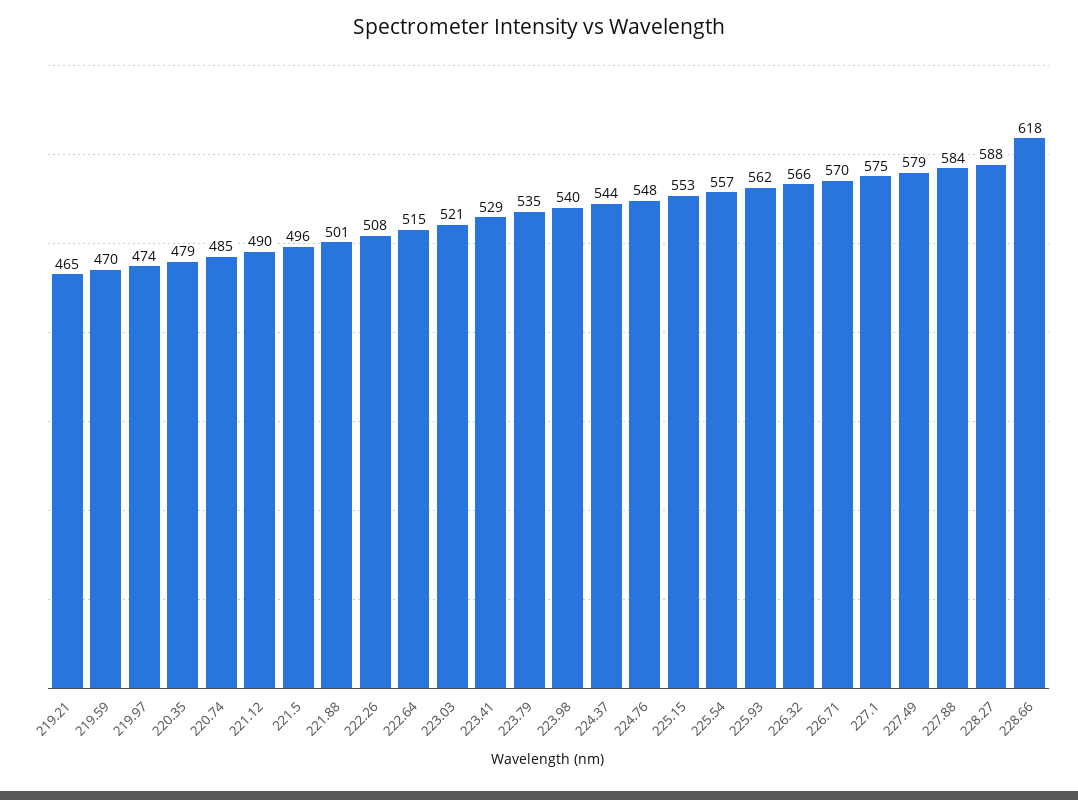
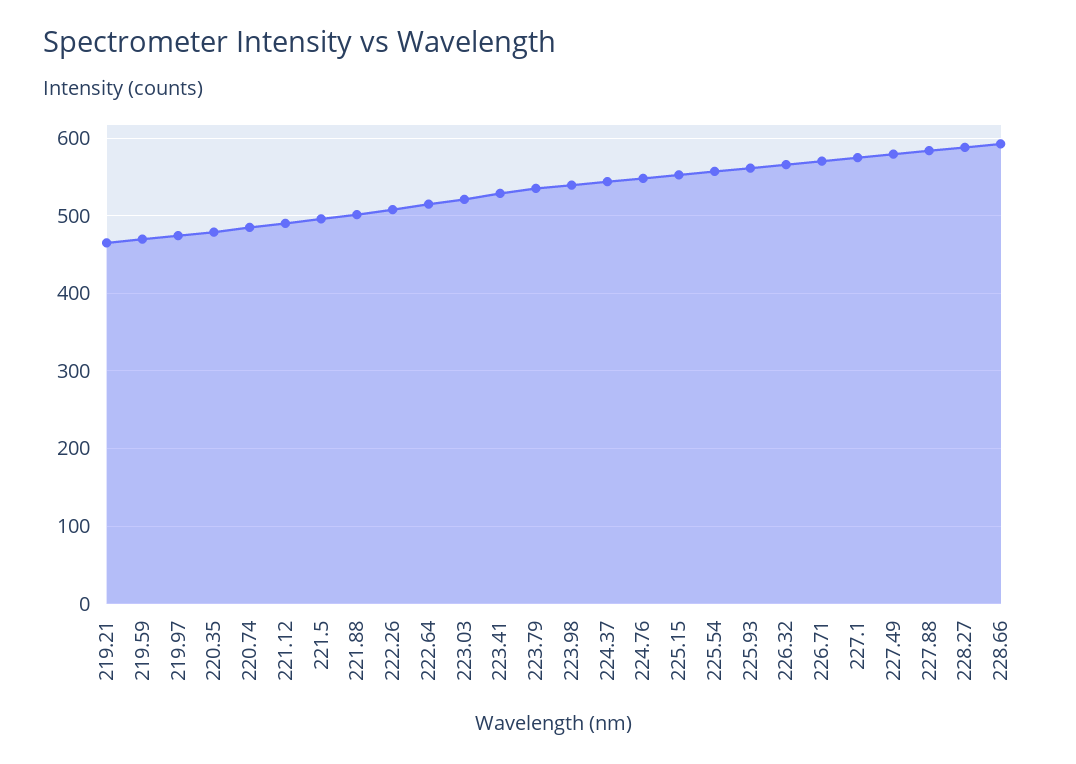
  {
    "219.21": 465,
    "219.59": 470,
    "219.97": 474,
    "220.35": 479,
    "220.74": 485,
    "221.12": 490,
    "221.5": 496,
    "221.88": 501,
    "222.26": 508,
    "222.64": 515,
    "223.03": 521,
    "223.41": 529,
    "223.79": 535,
    "223.98": 540,
    "224.37": 544,
    "224.76": 548,
    "225.15": 553,
    "225.54": 557,
    "225.93": 562,
    "226.32": 566,
    "226.71": 570,
    "227.1": 575,
    "227.49": 579,
    "227.88": 584,
    "228.27": 588,
-   "228.66": 618
+   "228.66": 590
  }

